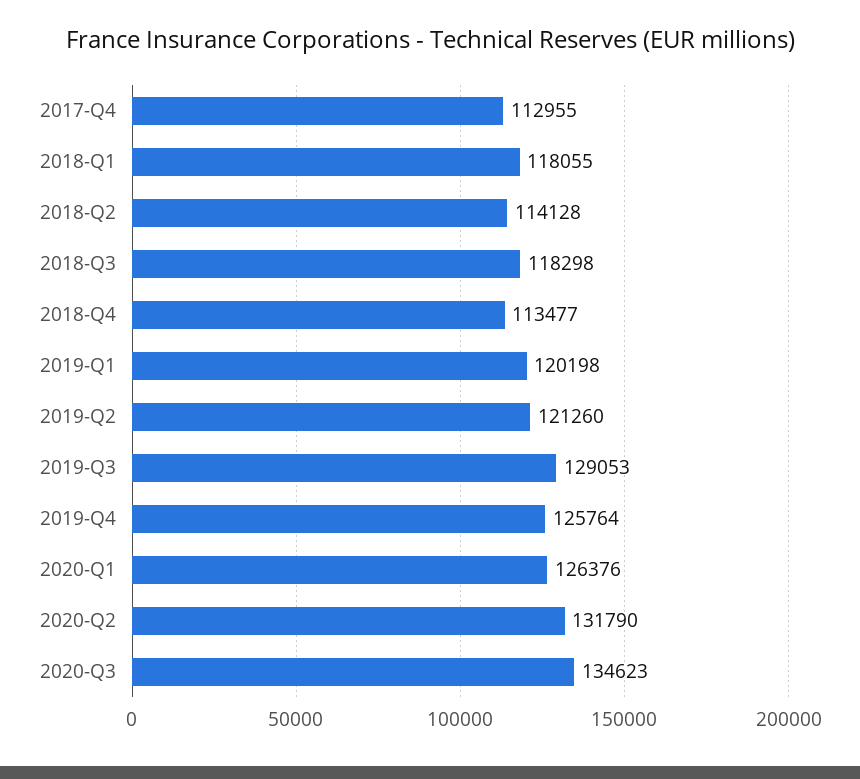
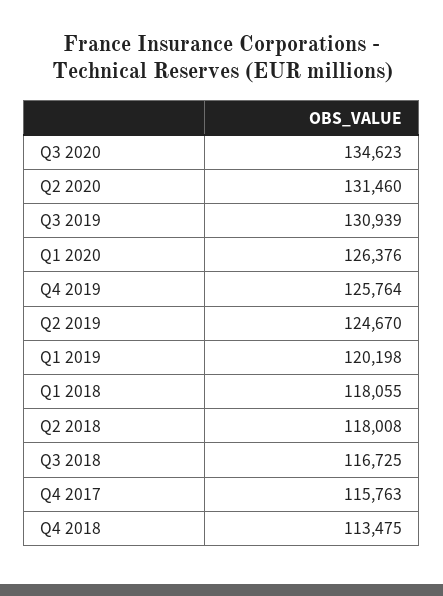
  {
-   "2017-Q4": 112955,
+   "2017-Q4": 115763,
    "2018-Q1": 118055,
-   "2018-Q2": 114128,
+   "2018-Q2": 118008,
-   "2018-Q3": 118298,
+   "2018-Q3": 116725,
-   "2018-Q4": 113477,
+   "2018-Q4": 113475,
    "2019-Q1": 120198,
-   "2019-Q2": 121260,
+   "2019-Q2": 124670,
-   "2019-Q3": 129053,
+   "2019-Q3": 130939,
    "2019-Q4": 125764,
    "2020-Q1": 126376,
-   "2020-Q2": 131790,
+   "2020-Q2": 131460,
    "2020-Q3": 134623
  }

